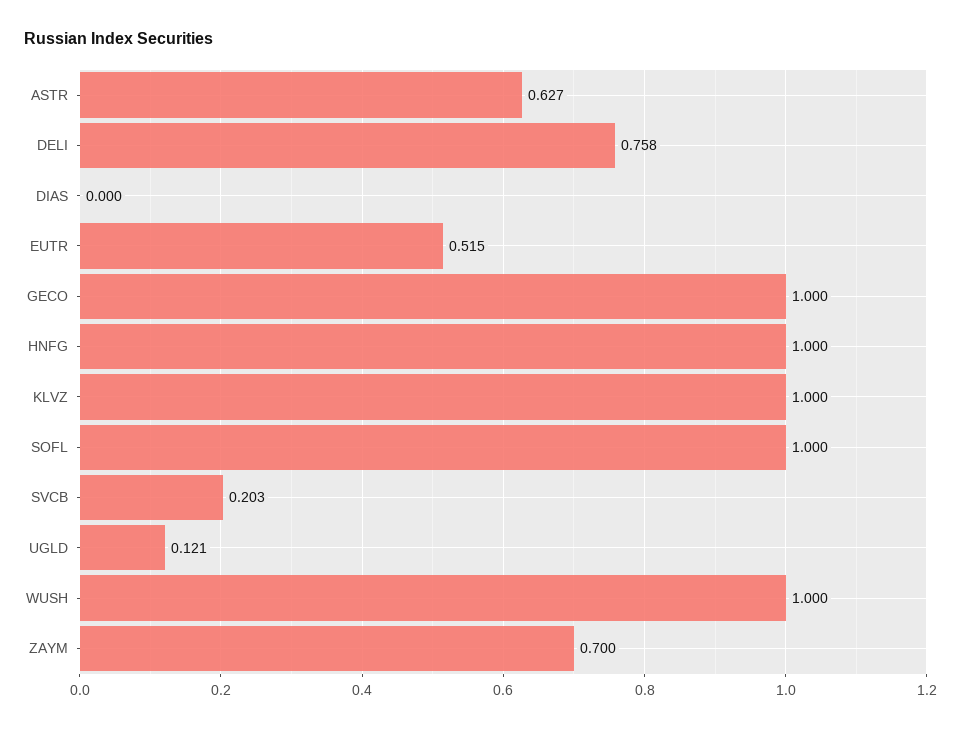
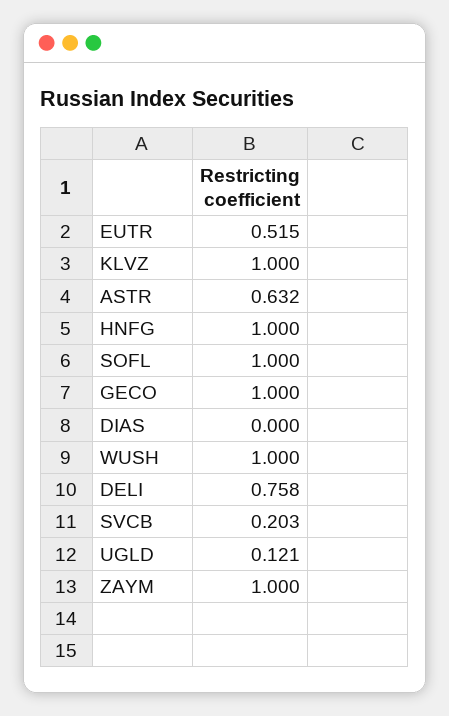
  {
-   "ASTR": 0.627,
+   "ASTR": 0.632,
    "DELI": 0.758,
    "DIAS": 0,
    "EUTR": 0.515,
    "GECO": 1,
    "HNFG": 1,
    "KLVZ": 1,
    "SOFL": 1,
    "SVCB": 0.203,
    "UGLD": 0.121,
    "WUSH": 1,
-   "ZAYM": 0.7
+   "ZAYM": 1
  }

